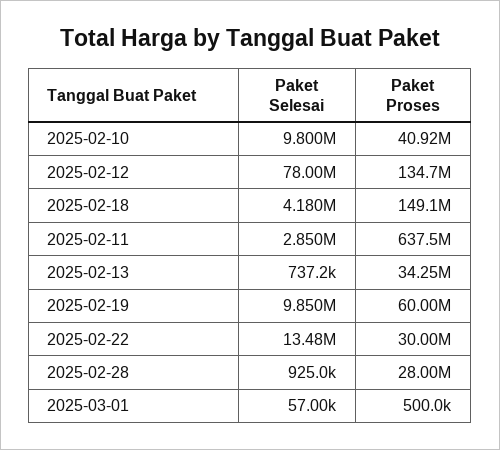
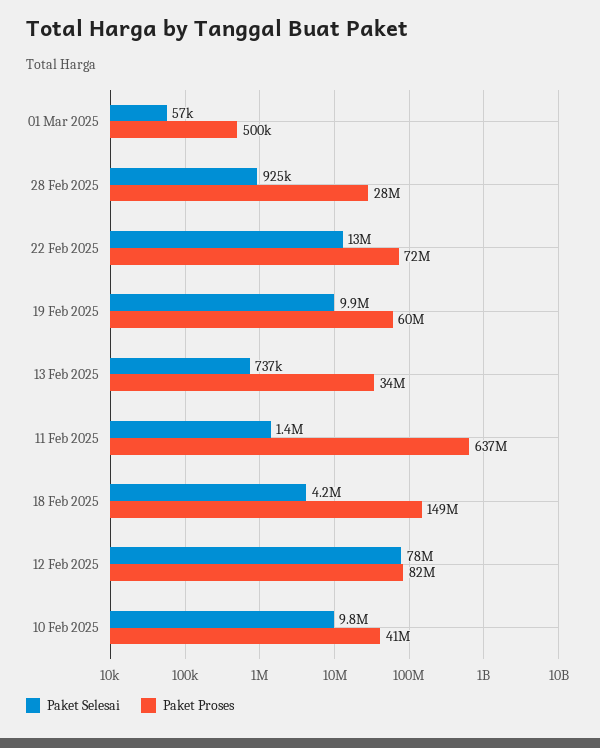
  {
    "Paket Selesai": {
      "2025-02-10": 9800000,
      "2025-02-12": 78000000,
      "2025-02-18": 4180000,
-     "2025-02-11": 2850000,
+     "2025-02-11": 1400000,
      "2025-02-13": 737200,
      "2025-02-19": 9850000,
      "2025-02-22": 13480000,
      "2025-02-28": 925000,
      "2025-03-01": 57000
    },
    "Paket Proses": {
      "2025-02-10": 40920000,
-     "2025-02-12": 134700000,
+     "2025-02-12": 82000000,
      "2025-02-18": 149100000,
      "2025-02-11": 637500000,
      "2025-02-13": 34250000,
      "2025-02-19": 60000000,
-     "2025-02-22": 30000000,
+     "2025-02-22": 72000000,
      "2025-02-28": 28000000,
      "2025-03-01": 500000
    }
  }

